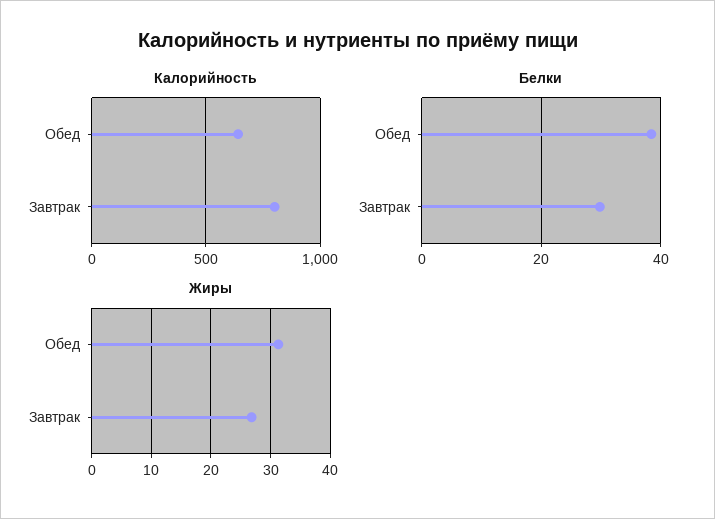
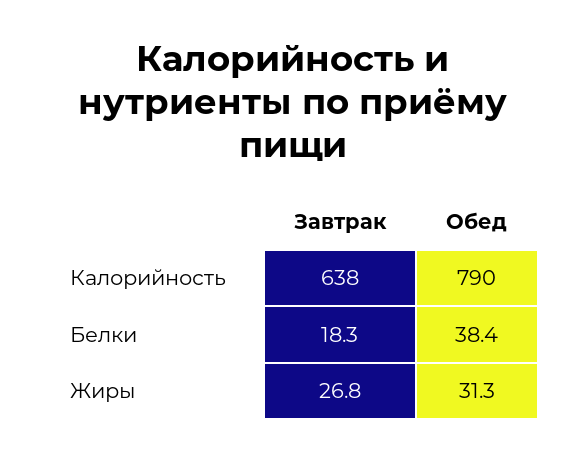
  {
    "Калорийность": {
-     "Обед": 650,
+     "Обед": 790,
-     "Завтрак": 800
+     "Завтрак": 638
    },
    "Белки": {
      "Обед": 38.4,
-     "Завтрак": 30
+     "Завтрак": 18.3
    },
    "Жиры": {
      "Обед": 31.3,
      "Завтрак": 26.8
    }
  }

